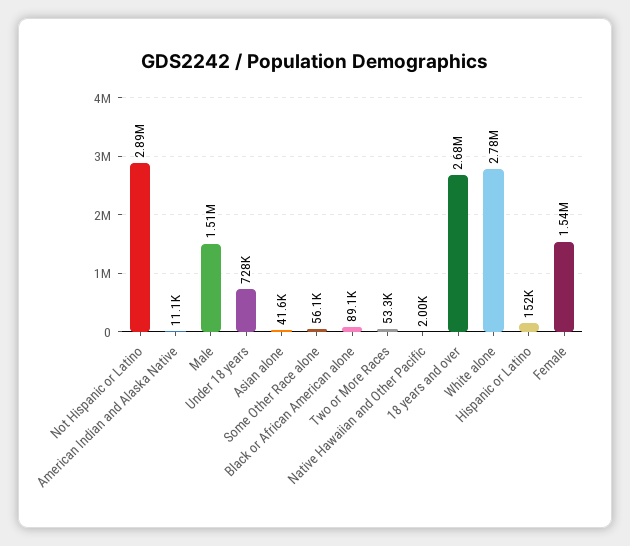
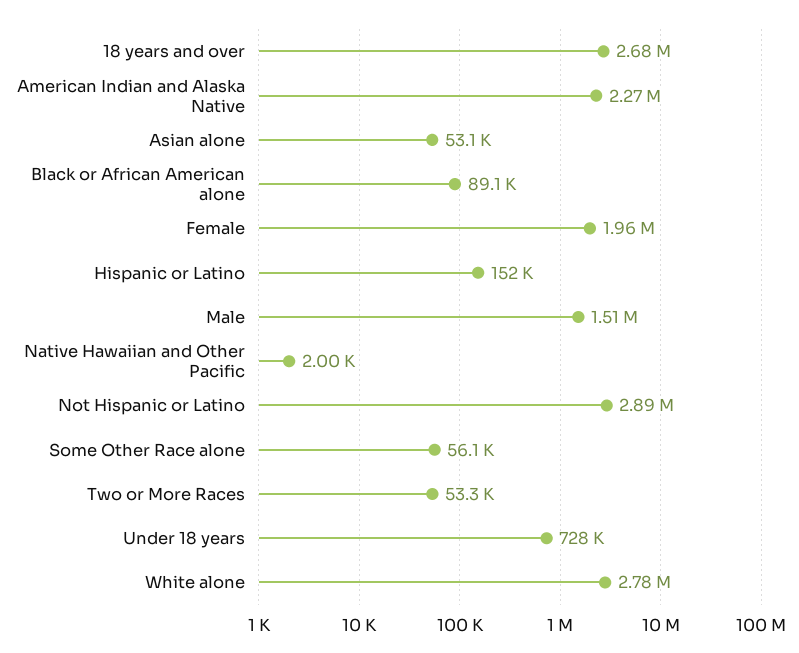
  {
    "Not Hispanic or Latino": 2890000,
-   "American Indian and Alaska Native": 11100,
+   "American Indian and Alaska Native": 2270000,
    "Male": 1510000,
    "Under 18 years": 728000,
-   "Asian alone": 41600,
+   "Asian alone": 53100,
    "Some Other Race alone": 56100,
    "Black or African American alone": 89100,
    "Two or More Races": 53300,
    "Native Hawaiian and Other Pacific": 2000,
    "18 years and over": 2680000,
    "White alone": 2780000,
    "Hispanic or Latino": 152000,
-   "Female": 1540000
+   "Female": 1960000
  }

